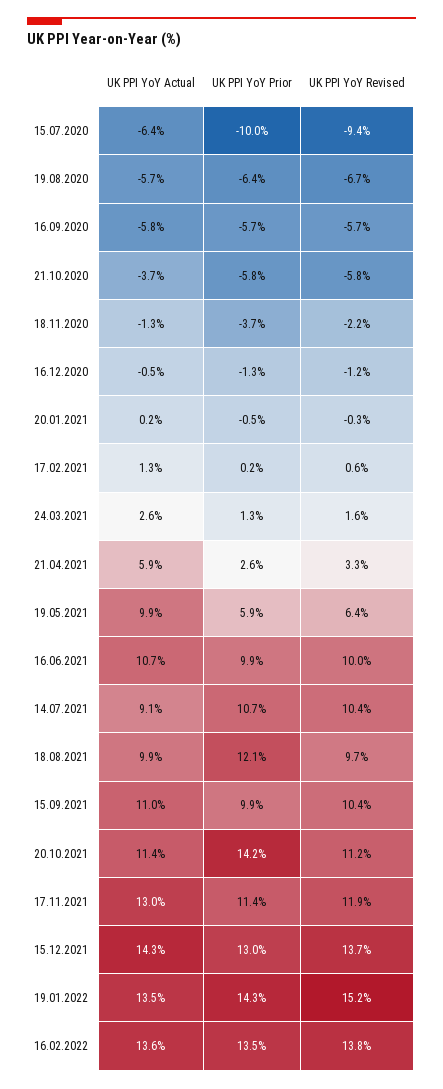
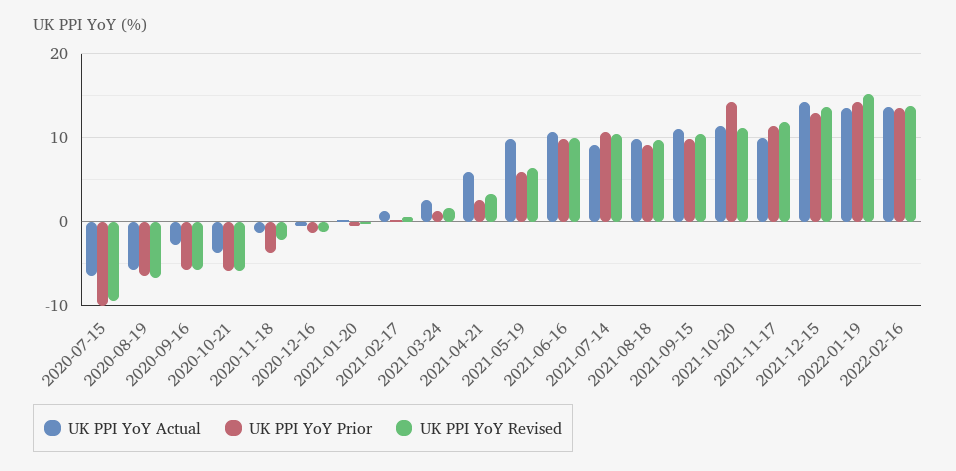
  {
    "UK PPI YoY Actual": {
      "15.07.2020": -6.4,
      "19.08.2020": -5.7,
-     "16.09.2020": -5.8,
+     "16.09.2020": -3,
      "21.10.2020": -3.7,
      "18.11.2020": -1.3,
      "16.12.2020": -0.5,
      "20.01.2021": 0.2,
      "17.02.2021": 1.3,
      "24.03.2021": 2.6,
      "21.04.2021": 5.9,
      "19.05.2021": 9.9,
      "16.06.2021": 10.7,
      "14.07.2021": 9.1,
      "18.08.2021": 9.9,
      "15.09.2021": 11,
      "20.10.2021": 11.4,
-     "17.11.2021": 13,
+     "17.11.2021": 10,
      "15.12.2021": 14.3,
      "19.01.2022": 13.5,
      "16.02.2022": 13.6
    },
    "UK PPI YoY Prior": {
      "15.07.2020": -10,
      "19.08.2020": -6.4,
      "16.09.2020": -5.7,
      "21.10.2020": -5.8,
      "18.11.2020": -3.7,
      "16.12.2020": -1.3,
      "20.01.2021": -0.5,
      "17.02.2021": 0.2,
      "24.03.2021": 1.3,
      "21.04.2021": 2.6,
      "19.05.2021": 5.9,
      "16.06.2021": 9.9,
      "14.07.2021": 10.7,
-     "18.08.2021": 12.1,
+     "18.08.2021": 9,
      "15.09.2021": 9.9,
      "20.10.2021": 14.2,
      "17.11.2021": 11.4,
      "15.12.2021": 13,
      "19.01.2022": 14.3,
      "16.02.2022": 13.5
    },
    "UK PPI YoY Revised": {
      "15.07.2020": -9.4,
      "19.08.2020": -6.7,
      "16.09.2020": -5.7,
      "21.10.2020": -5.8,
      "18.11.2020": -2.2,
      "16.12.2020": -1.2,
      "20.01.2021": -0.3,
      "17.02.2021": 0.6,
      "24.03.2021": 1.6,
      "21.04.2021": 3.3,
      "19.05.2021": 6.4,
      "16.06.2021": 10,
      "14.07.2021": 10.4,
      "18.08.2021": 9.7,
      "15.09.2021": 10.4,
      "20.10.2021": 11.2,
      "17.11.2021": 11.9,
      "15.12.2021": 13.7,
      "19.01.2022": 15.2,
      "16.02.2022": 13.8
    }
  }

